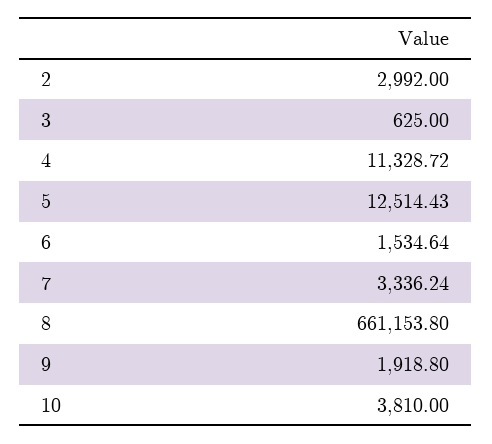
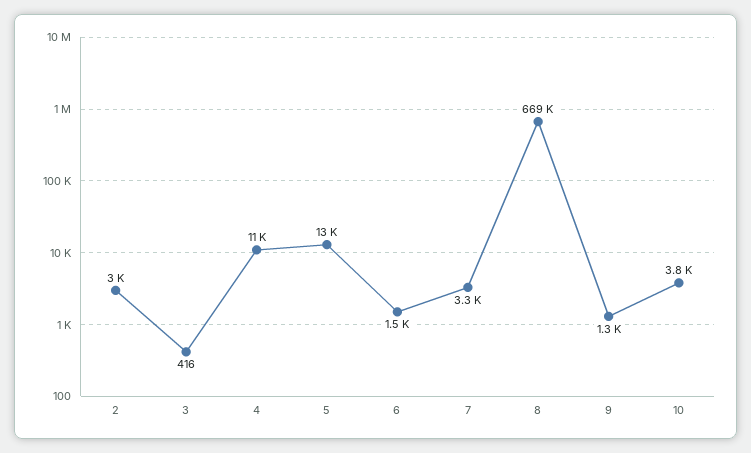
  {
    "2": 2992,
-   "3": 625,
+   "3": 416,
    "4": 11328.72,
    "5": 12514.43,
    "6": 1534.64,
    "7": 3336.24,
-   "8": 661153.8,
+   "8": 669000,
-   "9": 1918.8,
+   "9": 1300,
    "10": 3810
  }

